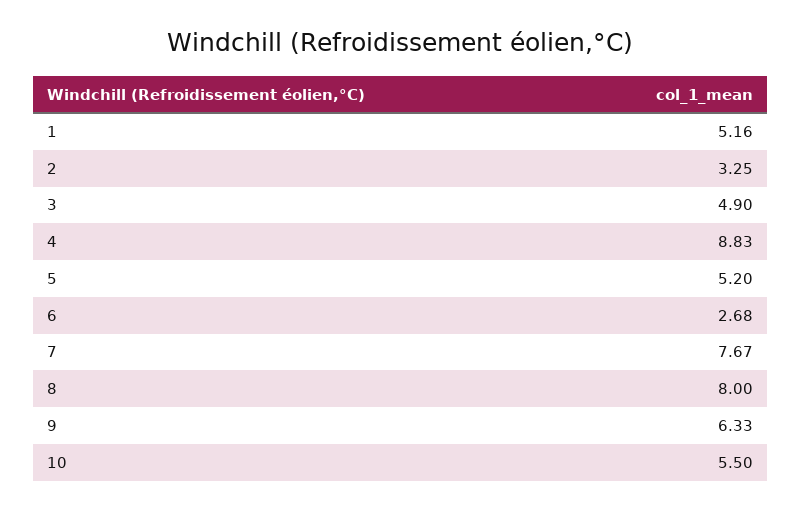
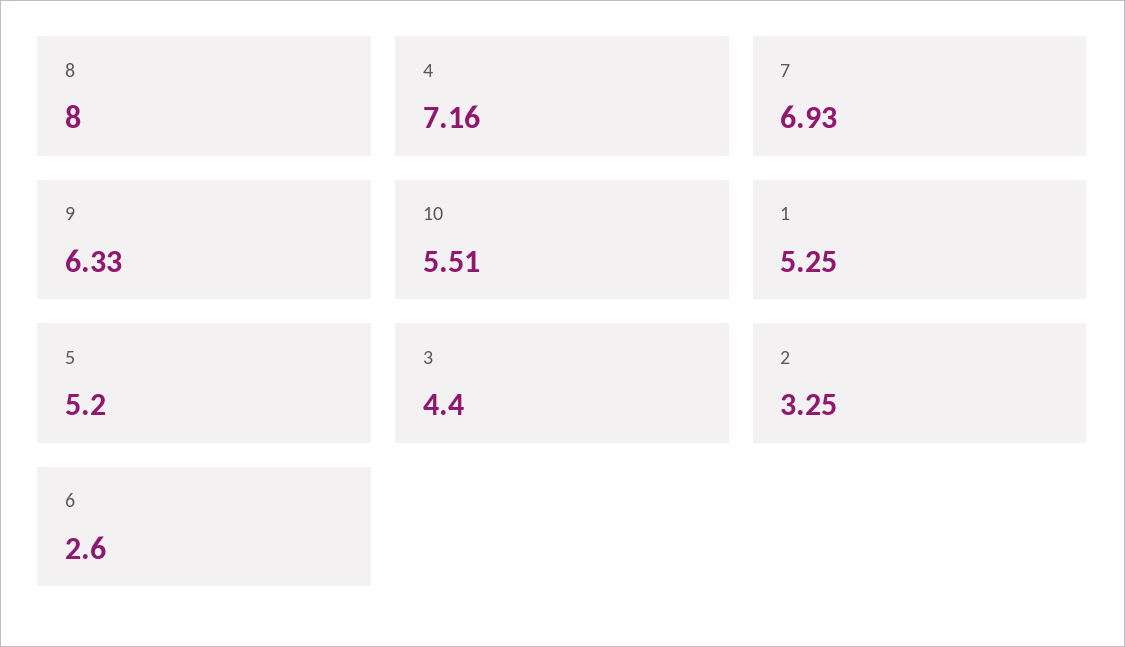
  {
-   "1": 5.16,
+   "1": 5.25,
    "2": 3.25,
-   "3": 4.9,
+   "3": 4.4,
-   "4": 8.83,
+   "4": 7.16,
    "5": 5.2,
-   "6": 2.68,
+   "6": 2.6,
-   "7": 7.67,
+   "7": 6.93,
    "8": 8,
    "9": 6.33,
-   "10": 5.5
+   "10": 5.51
  }

